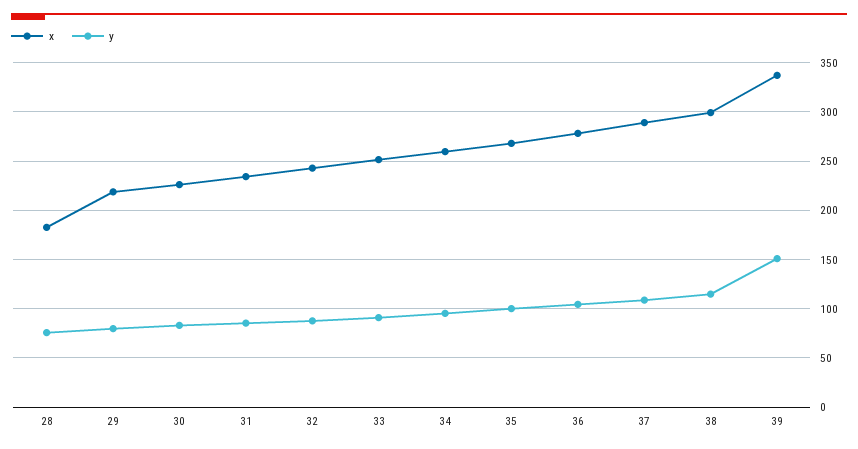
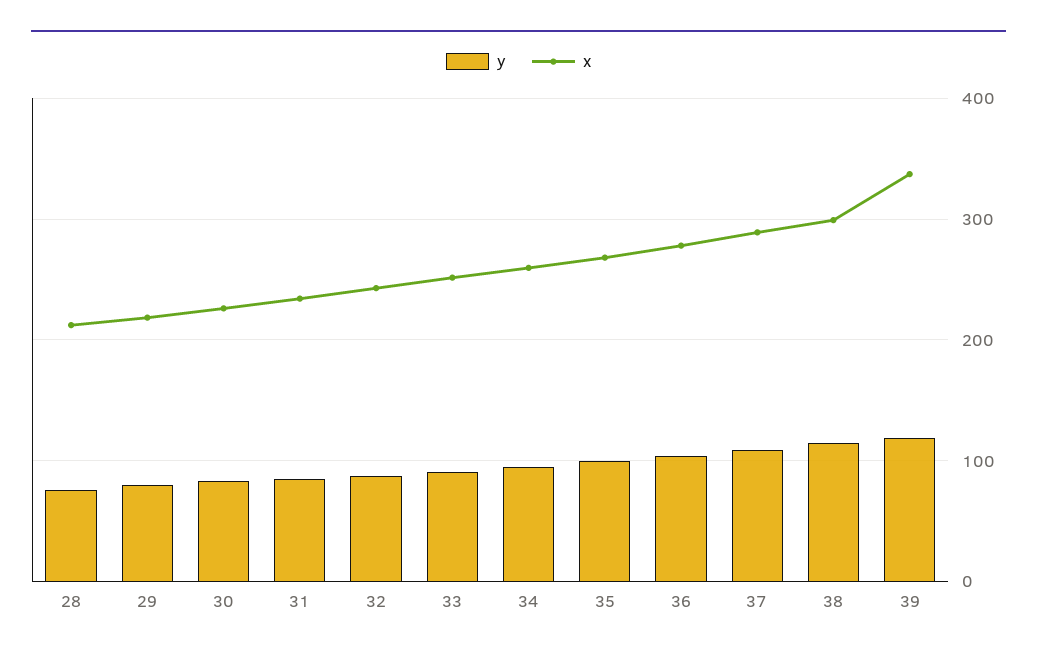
  {
    "x": {
-     "28": 180,
+     "28": 210,
      "29": 220,
      "30": 230,
      "31": 230,
      "32": 240,
      "33": 250,
      "34": 260,
      "35": 270,
      "36": 280,
      "37": 290,
      "38": 300,
      "39": 340
    },
    "y": {
      "28": 80,
      "29": 80,
      "30": 80,
      "31": 90,
      "32": 90,
      "33": 90,
      "34": 100,
      "35": 100,
      "36": 100,
      "37": 110,
      "38": 110,
-     "39": 150
+     "39": 120
    }
  }

